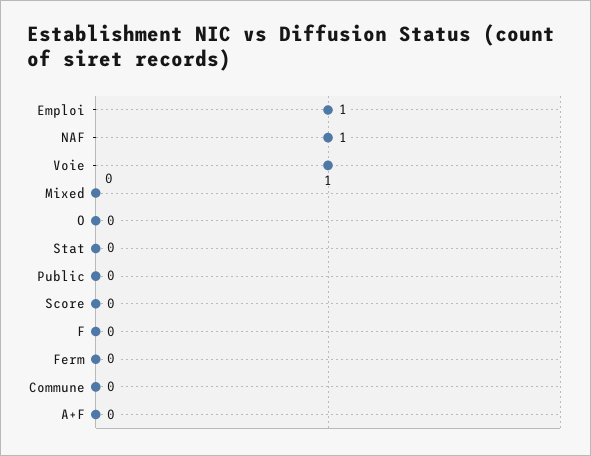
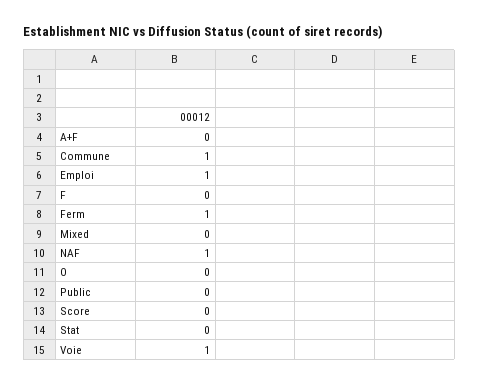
  {
    "Emploi": 1,
    "NAF": 1,
    "Voie": 1,
    "Mixed": 0,
    "O": 0,
    "Stat": 0,
    "Public": 0,
    "Score": 0,
    "F": 0,
-   "Ferm": 0,
+   "Ferm": 1,
-   "Commune": 0,
+   "Commune": 1,
    "A+F": 0
  }

